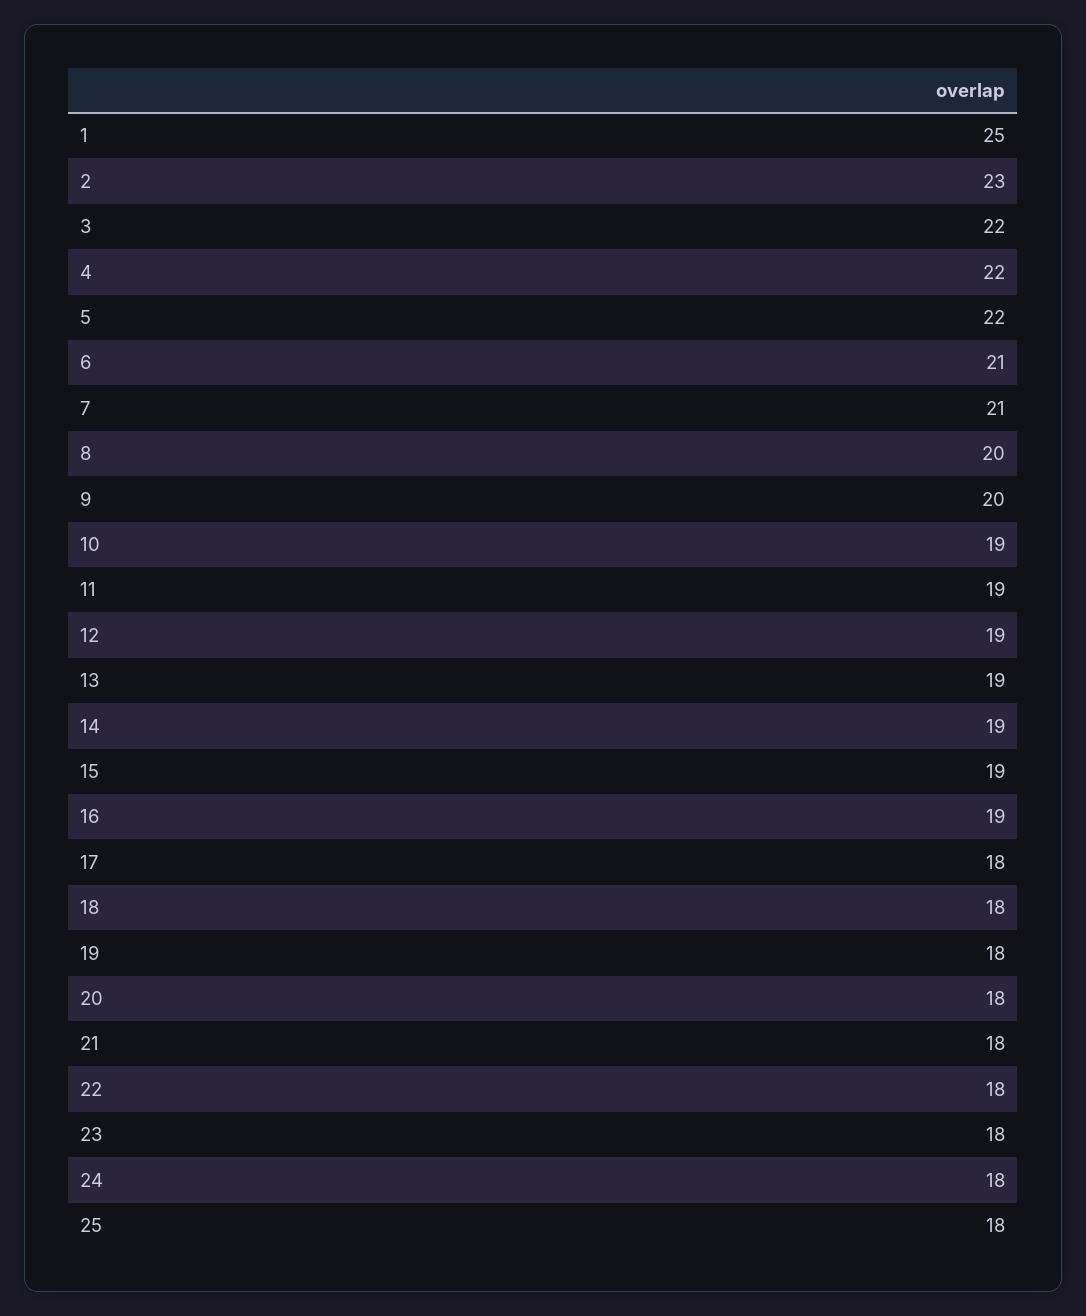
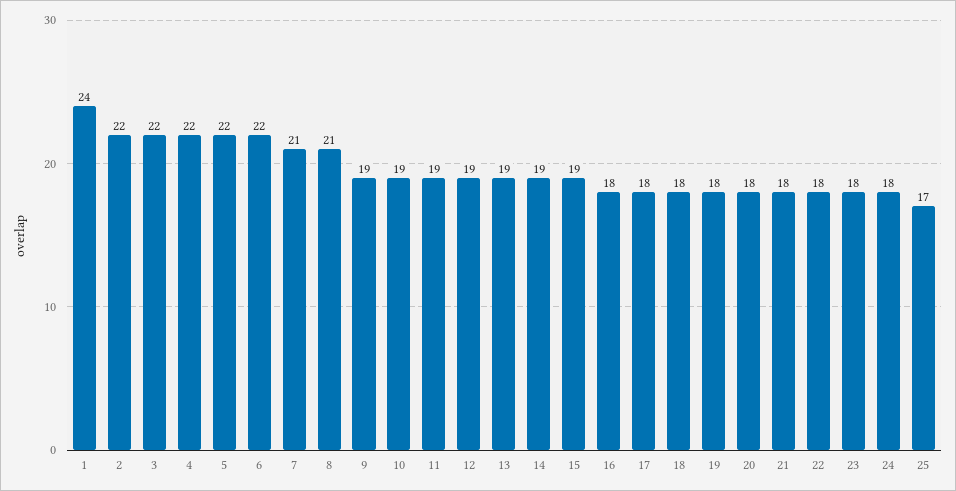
  {
-   "1": 25,
+   "1": 24,
-   "2": 23,
+   "2": 22,
    "3": 22,
    "4": 22,
    "5": 22,
-   "6": 21,
+   "6": 22,
    "7": 21,
-   "8": 20,
+   "8": 21,
-   "9": 20,
+   "9": 19,
    "10": 19,
    "11": 19,
    "12": 19,
    "13": 19,
    "14": 19,
    "15": 19,
-   "16": 19,
+   "16": 18,
    "17": 18,
    "18": 18,
    "19": 18,
    "20": 18,
    "21": 18,
    "22": 18,
    "23": 18,
    "24": 18,
-   "25": 18
+   "25": 17
  }

